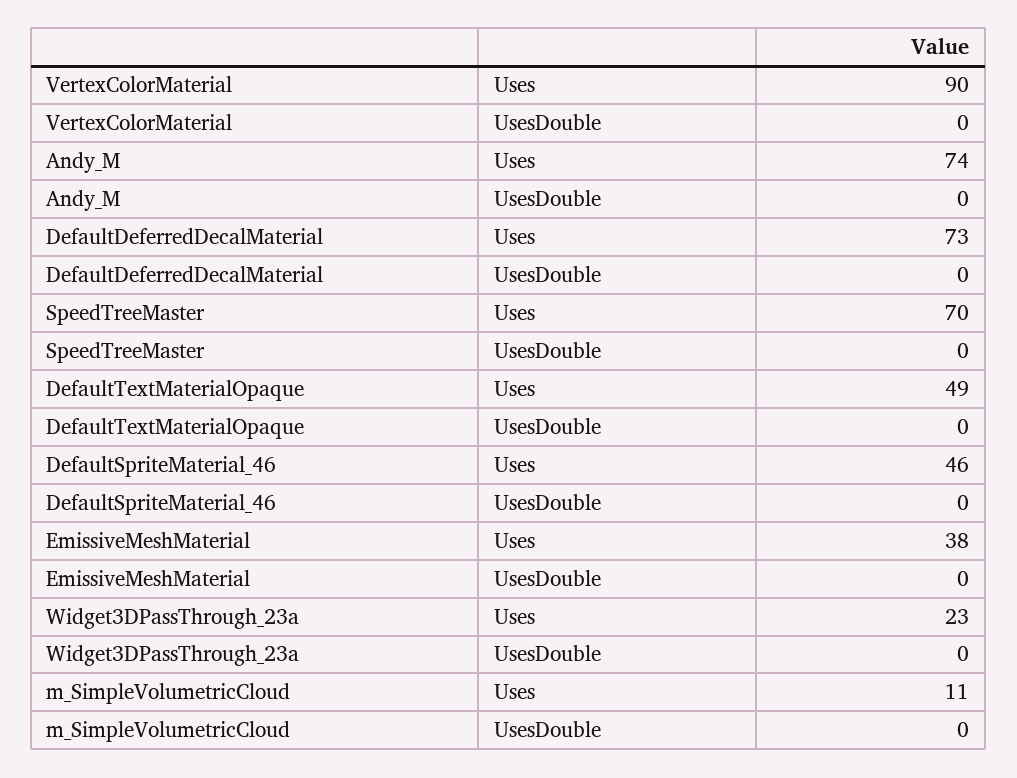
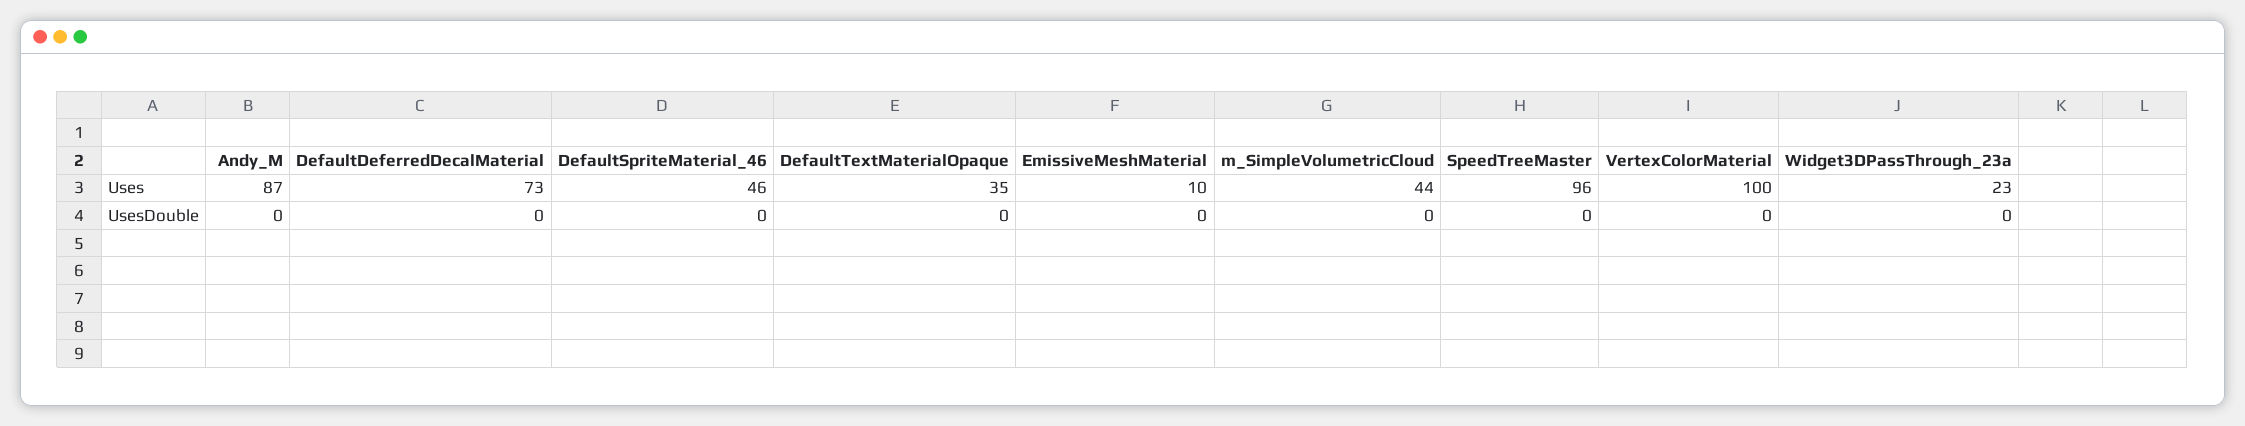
  {
    "VertexColorMaterial": {
-     "Uses": 90,
+     "Uses": 100,
      "UsesDouble": 0
    },
    "Andy_M": {
-     "Uses": 74,
+     "Uses": 87,
      "UsesDouble": 0
    },
    "DefaultDeferredDecalMaterial": {
      "Uses": 73,
      "UsesDouble": 0
    },
    "SpeedTreeMaster": {
-     "Uses": 70,
+     "Uses": 96,
      "UsesDouble": 0
    },
    "DefaultTextMaterialOpaque": {
-     "Uses": 49,
+     "Uses": 35,
      "UsesDouble": 0
    },
    "DefaultSpriteMaterial_46": {
      "Uses": 46,
      "UsesDouble": 0
    },
    "EmissiveMeshMaterial": {
-     "Uses": 38,
+     "Uses": 10,
      "UsesDouble": 0
    },
    "Widget3DPassThrough_23a": {
      "Uses": 23,
      "UsesDouble": 0
    },
    "m_SimpleVolumetricCloud": {
-     "Uses": 11,
+     "Uses": 44,
      "UsesDouble": 0
    }
  }

